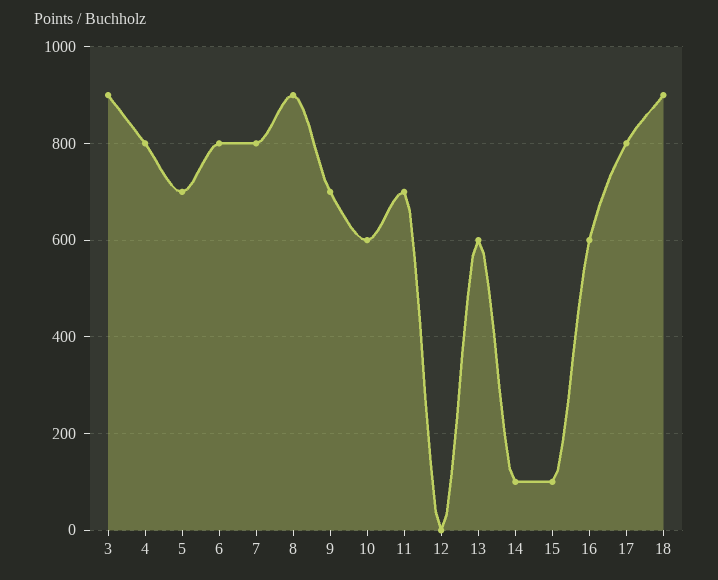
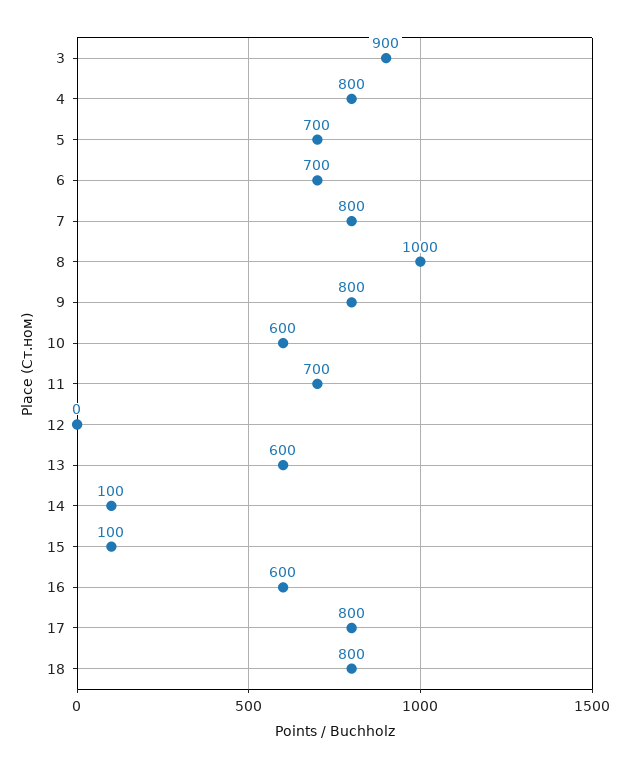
  {
    "3": 900,
    "4": 800,
    "5": 700,
-   "6": 800,
+   "6": 700,
    "7": 800,
-   "8": 900,
+   "8": 1000,
-   "9": 700,
+   "9": 800,
    "10": 600,
    "11": 700,
    "12": 0,
    "13": 600,
    "14": 100,
    "15": 100,
    "16": 600,
    "17": 800,
-   "18": 900
+   "18": 800
  }

